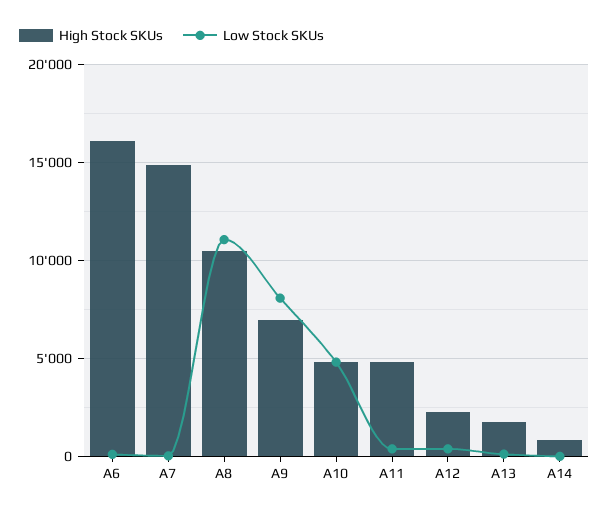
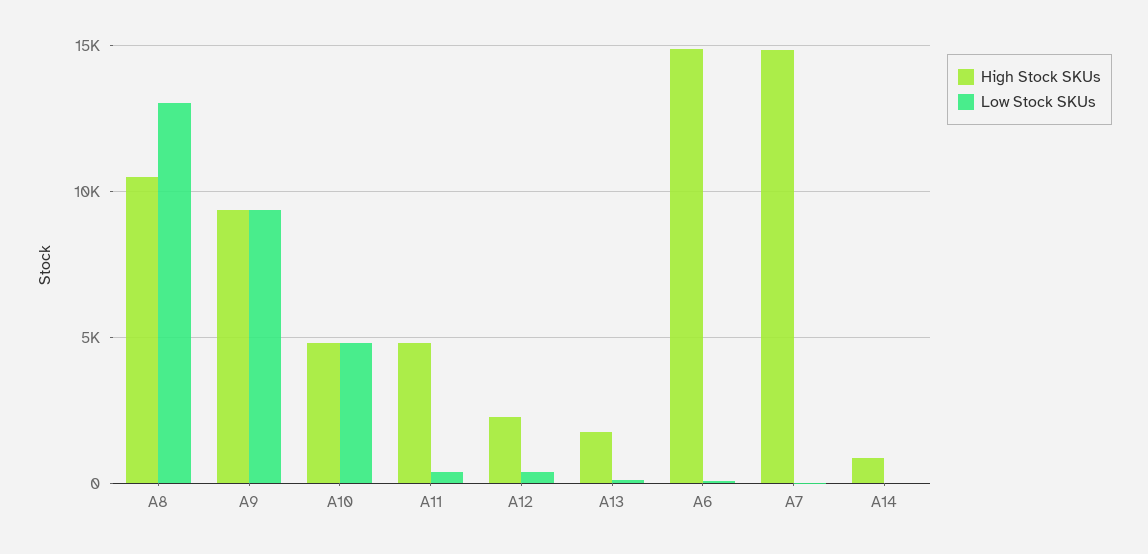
  {
    "High Stock SKUs": {
-     "A6": 16000,
+     "A6": 15000,
      "A7": 15000,
      "A8": 10500,
-     "A9": 7000,
+     "A9": 9500,
      "A10": 5000,
      "A11": 5000,
      "A12": 2500,
      "A13": 1500,
      "A14": 1000
    },
    "Low Stock SKUs": {
      "A6": 0,
      "A7": 0,
-     "A8": 11000,
+     "A8": 13000,
-     "A9": 8000,
+     "A9": 9500,
      "A10": 5000,
      "A11": 500,
      "A12": 500,
      "A13": 0,
      "A14": 0
    }
  }

